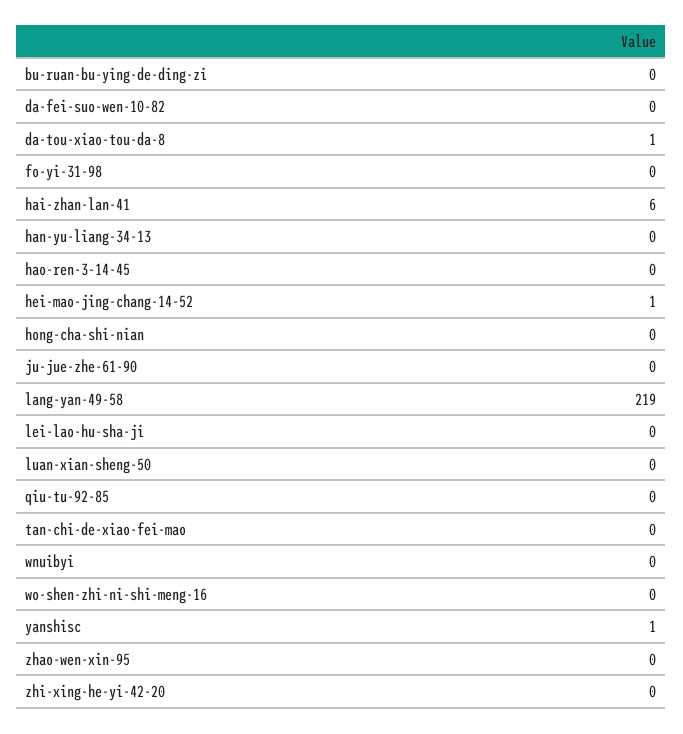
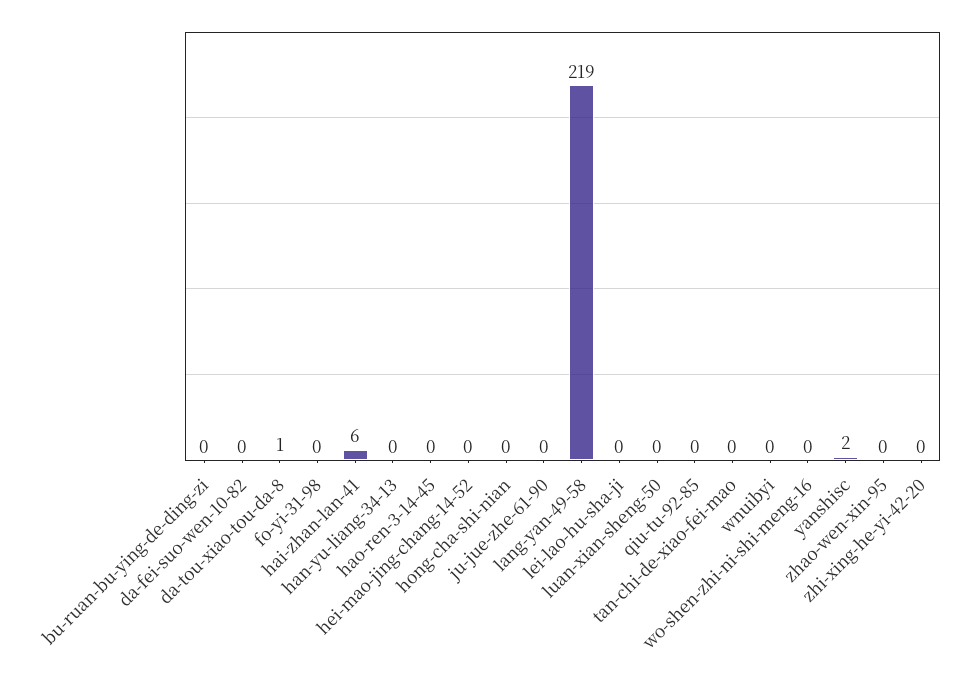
  {
    "bu-ruan-bu-ying-de-ding-zi": 0,
    "da-fei-suo-wen-10-82": 0,
    "da-tou-xiao-tou-da-8": 1,
    "fo-yi-31-98": 0,
    "hai-zhan-lan-41": 6,
    "han-yu-liang-34-13": 0,
    "hao-ren-3-14-45": 0,
-   "hei-mao-jing-chang-14-52": 1,
+   "hei-mao-jing-chang-14-52": 0,
    "hong-cha-shi-nian": 0,
    "ju-jue-zhe-61-90": 0,
    "lang-yan-49-58": 219,
    "lei-lao-hu-sha-ji": 0,
    "luan-xian-sheng-50": 0,
    "qiu-tu-92-85": 0,
    "tan-chi-de-xiao-fei-mao": 0,
    "wnuibyi": 0,
    "wo-shen-zhi-ni-shi-meng-16": 0,
-   "yanshisc": 1,
+   "yanshisc": 2,
    "zhao-wen-xin-95": 0,
    "zhi-xing-he-yi-42-20": 0
  }

